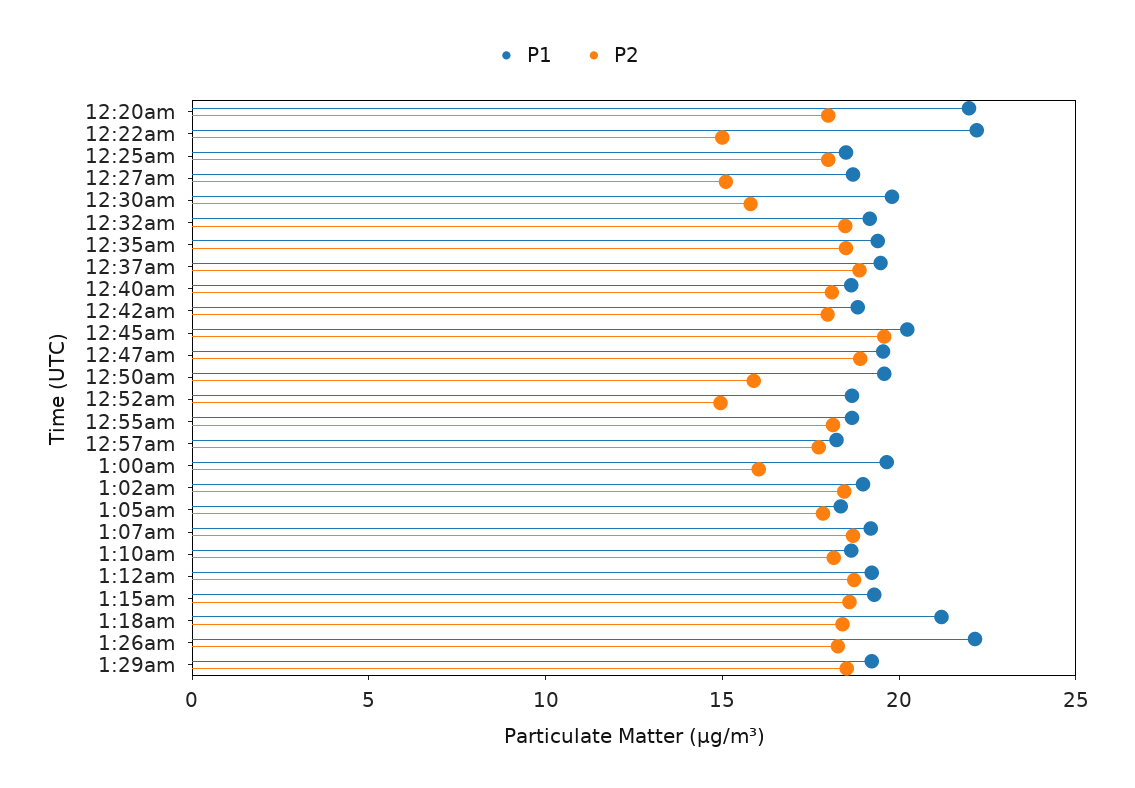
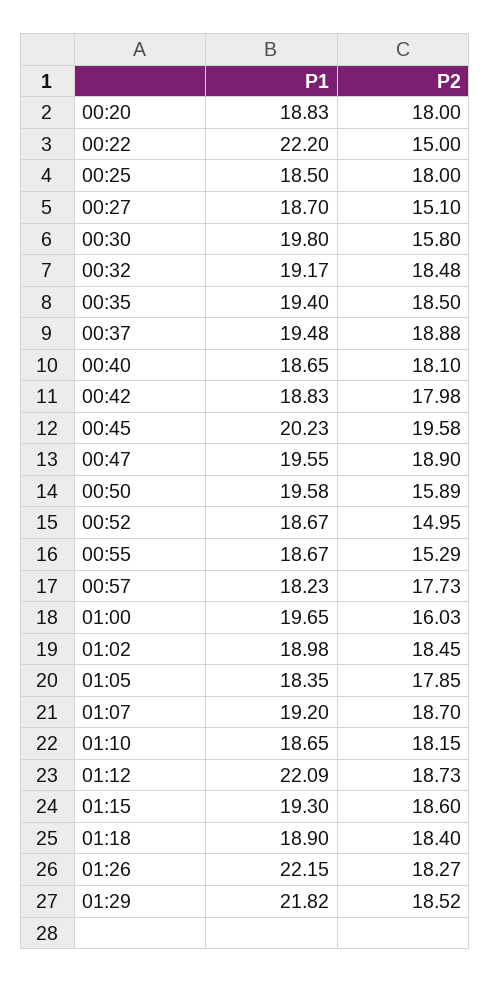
  {
    "P1": {
-     "12:20am": 22,
+     "12:20am": 18.83,
      "12:22am": 22.2,
      "12:25am": 18.5,
      "12:27am": 18.7,
      "12:30am": 19.8,
      "12:32am": 19.17,
      "12:35am": 19.4,
      "12:37am": 19.48,
      "12:40am": 18.65,
      "12:42am": 18.83,
      "12:45am": 20.23,
      "12:47am": 19.55,
      "12:50am": 19.58,
      "12:52am": 18.67,
      "12:55am": 18.67,
      "12:57am": 18.23,
      "1:00am": 19.65,
      "1:02am": 18.98,
      "1:05am": 18.35,
      "1:07am": 19.2,
      "1:10am": 18.65,
-     "1:12am": 19,
+     "1:12am": 22.09,
      "1:15am": 19.3,
-     "1:18am": 21,
+     "1:18am": 18.9,
      "1:26am": 22.15,
-     "1:29am": 19
+     "1:29am": 21.82
    },
    "P2": {
      "12:20am": 18,
      "12:22am": 15,
      "12:25am": 18,
      "12:27am": 15.1,
      "12:30am": 15.8,
      "12:32am": 18.48,
      "12:35am": 18.5,
      "12:37am": 18.88,
      "12:40am": 18.1,
      "12:42am": 17.98,
      "12:45am": 19.58,
      "12:47am": 18.9,
      "12:50am": 15.89,
      "12:52am": 14.95,
-     "12:55am": 18,
+     "12:55am": 15.29,
      "12:57am": 17.73,
      "1:00am": 16.03,
      "1:02am": 18.45,
      "1:05am": 17.85,
      "1:07am": 18.7,
      "1:10am": 18.15,
      "1:12am": 18.73,
      "1:15am": 18.6,
      "1:18am": 18.4,
      "1:26am": 18.27,
      "1:29am": 18.52
    }
  }

